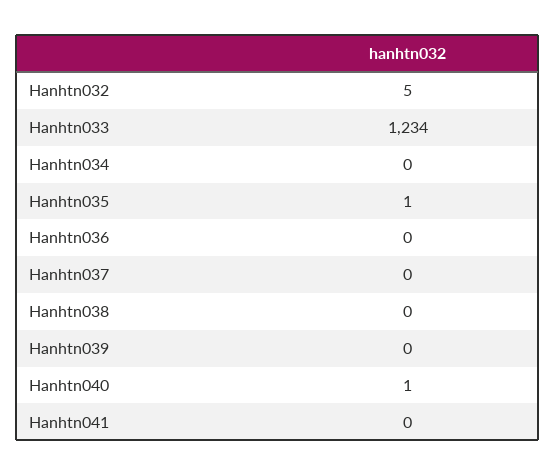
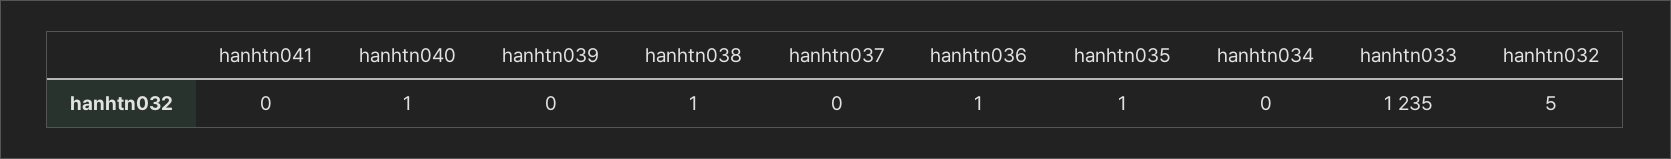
  {
    "Hanhtn032": 5,
-   "Hanhtn033": 1234,
+   "Hanhtn033": 1235,
    "Hanhtn034": 0,
    "Hanhtn035": 1,
-   "Hanhtn036": 0,
+   "Hanhtn036": 1,
    "Hanhtn037": 0,
-   "Hanhtn038": 0,
+   "Hanhtn038": 1,
    "Hanhtn039": 0,
    "Hanhtn040": 1,
    "Hanhtn041": 0
  }

